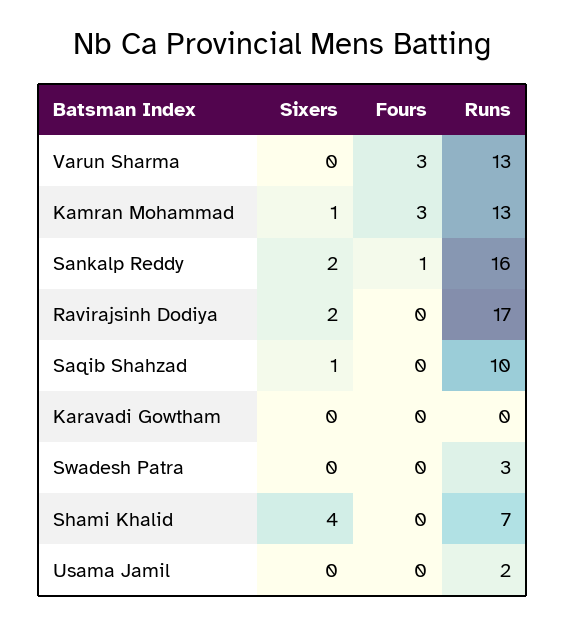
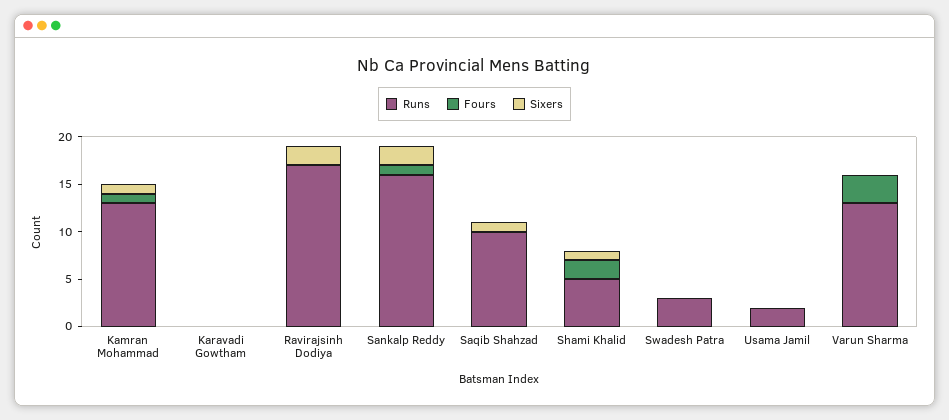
  {
    "Sixers": {
      "Varun Sharma": 0,
      "Kamran Mohammad": 1,
      "Sankalp Reddy": 2,
      "Ravirajsinh Dodiya": 2,
      "Saqib Shahzad": 1,
      "Karavadi Gowtham": 0,
      "Swadesh Patra": 0,
-     "Shami Khalid": 4,
+     "Shami Khalid": 1,
      "Usama Jamil": 0
    },
    "Fours": {
      "Varun Sharma": 3,
-     "Kamran Mohammad": 3,
+     "Kamran Mohammad": 1,
      "Sankalp Reddy": 1,
      "Ravirajsinh Dodiya": 0,
      "Saqib Shahzad": 0,
      "Karavadi Gowtham": 0,
      "Swadesh Patra": 0,
-     "Shami Khalid": 0,
+     "Shami Khalid": 2,
      "Usama Jamil": 0
    },
    "Runs": {
      "Varun Sharma": 13,
      "Kamran Mohammad": 13,
      "Sankalp Reddy": 16,
      "Ravirajsinh Dodiya": 17,
      "Saqib Shahzad": 10,
      "Karavadi Gowtham": 0,
      "Swadesh Patra": 3,
-     "Shami Khalid": 7,
+     "Shami Khalid": 5,
      "Usama Jamil": 2
    }
  }

